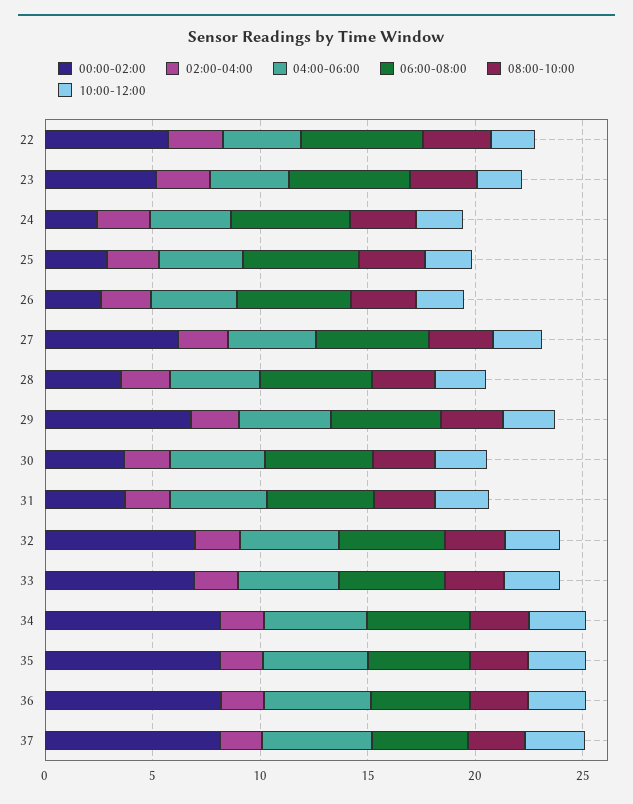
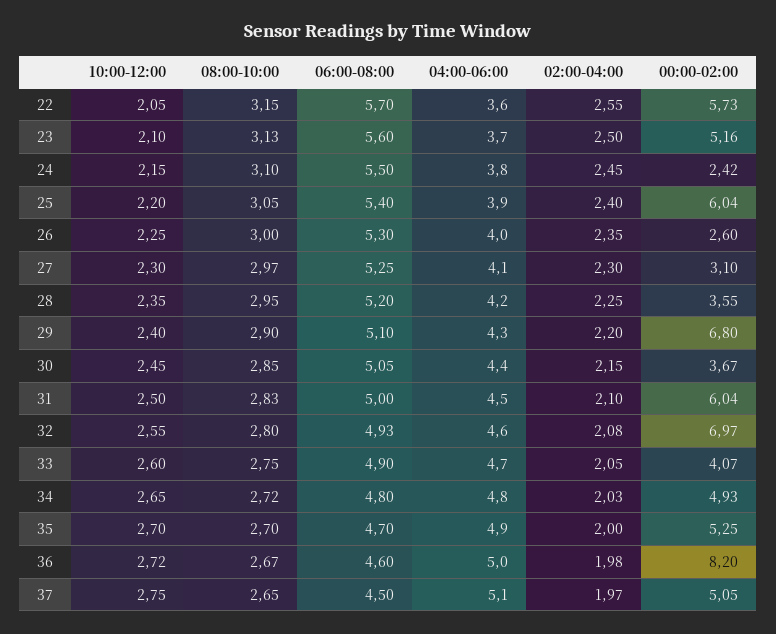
  {
    "00:00-02:00": {
      "22": 5.73,
      "23": 5.16,
      "24": 2.42,
-     "25": 3,
+     "25": 6.04,
      "26": 2.6,
-     "27": 6,
+     "27": 3.1,
      "28": 3.55,
      "29": 6.8,
      "30": 3.67,
-     "31": 4,
+     "31": 6.04,
      "32": 6.97,
-     "33": 7,
+     "33": 4.07,
-     "34": 8,
+     "34": 4.93,
-     "35": 8,
+     "35": 5.25,
      "36": 8.2,
-     "37": 8
+     "37": 5.05
    },
    "02:00-04:00": {
      "22": 2.55,
      "23": 2.5,
      "24": 2.45,
      "25": 2.4,
      "26": 2.35,
      "27": 2.3,
      "28": 2.25,
      "29": 2.2,
      "30": 2.15,
      "31": 2.1,
      "32": 2.08,
      "33": 2.05,
      "34": 2.03,
      "35": 2,
      "36": 1.98,
      "37": 1.97
    },
    "04:00-06:00": {
      "22": 3.6,
      "23": 3.7,
      "24": 3.8,
      "25": 3.9,
      "26": 4,
      "27": 4.1,
      "28": 4.2,
      "29": 4.3,
      "30": 4.4,
      "31": 4.5,
      "32": 4.6,
      "33": 4.7,
      "34": 4.8,
      "35": 4.9,
      "36": 5,
      "37": 5.1
    },
    "06:00-08:00": {
      "22": 5.7,
      "23": 5.6,
      "24": 5.5,
      "25": 5.4,
      "26": 5.3,
      "27": 5.25,
      "28": 5.2,
      "29": 5.1,
      "30": 5.05,
      "31": 5,
      "32": 4.93,
      "33": 4.9,
      "34": 4.8,
      "35": 4.7,
      "36": 4.6,
      "37": 4.5
    },
    "08:00-10:00": {
      "22": 3.15,
      "23": 3.13,
      "24": 3.1,
      "25": 3.05,
      "26": 3,
      "27": 2.97,
      "28": 2.95,
      "29": 2.9,
      "30": 2.85,
      "31": 2.83,
      "32": 2.8,
      "33": 2.75,
      "34": 2.72,
      "35": 2.7,
      "36": 2.67,
      "37": 2.65
    },
    "10:00-12:00": {
      "22": 2.05,
      "23": 2.1,
      "24": 2.15,
      "25": 2.2,
      "26": 2.25,
      "27": 2.3,
      "28": 2.35,
      "29": 2.4,
      "30": 2.45,
      "31": 2.5,
      "32": 2.55,
      "33": 2.6,
      "34": 2.65,
      "35": 2.7,
      "36": 2.72,
      "37": 2.75
    }
  }

